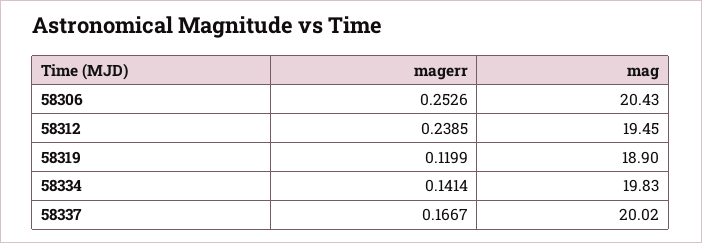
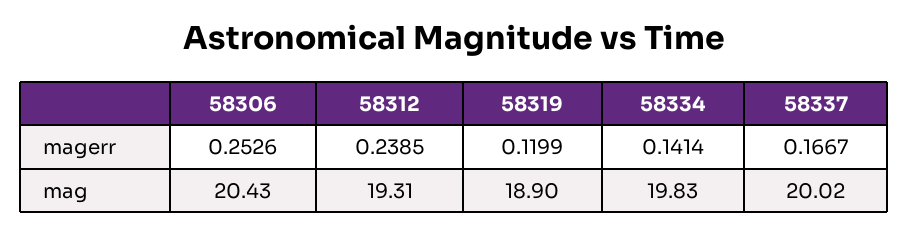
  {
    "magerr": {
      "58306": 0.2526,
      "58312": 0.2385,
      "58319": 0.1199,
      "58334": 0.1414,
      "58337": 0.1667
    },
    "mag": {
      "58306": 20.43,
-     "58312": 19.45,
+     "58312": 19.31,
      "58319": 18.9,
      "58334": 19.83,
      "58337": 20.02
    }
  }

